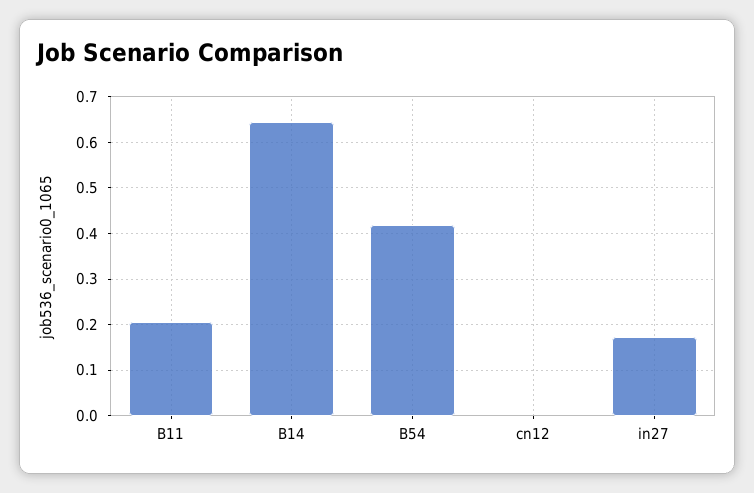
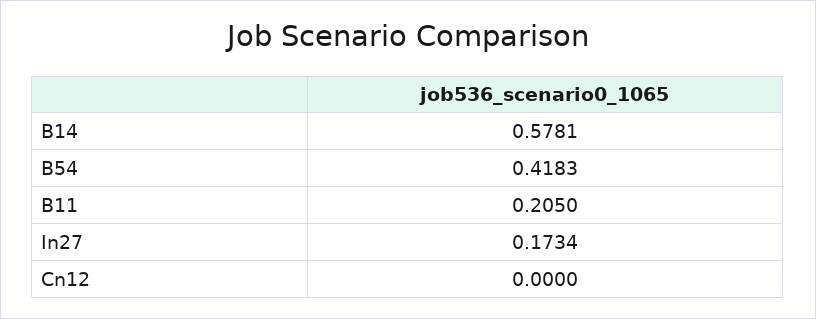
  {
    "B11": 0.205,
-   "B14": 0.64,
+   "B14": 0.5781,
    "B54": 0.4183,
    "cn12": 0,
    "in27": 0.1734
  }

